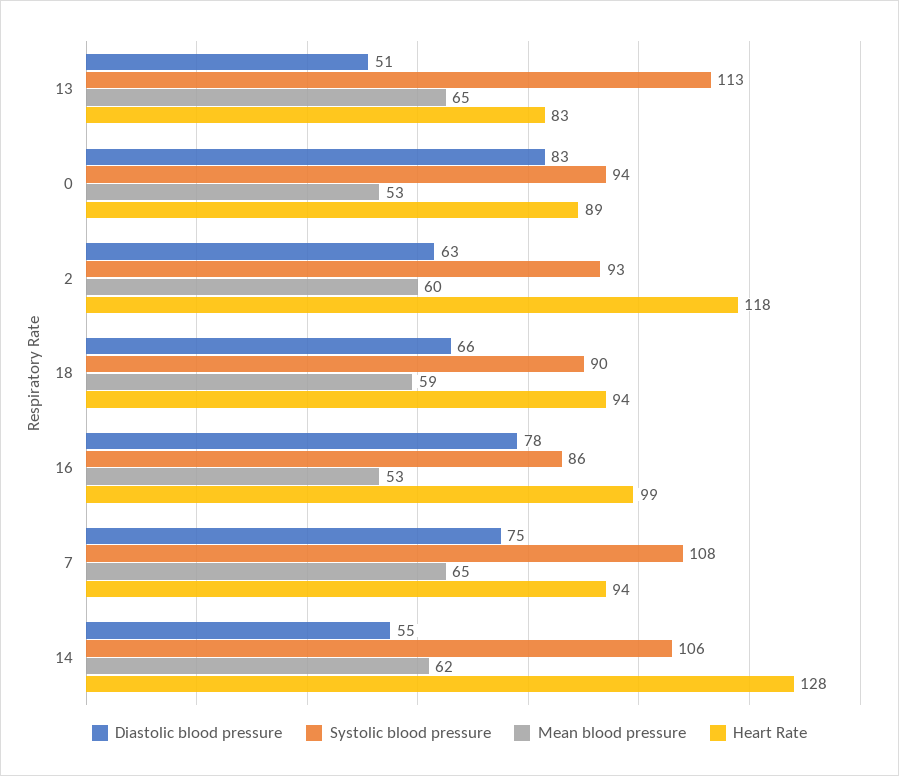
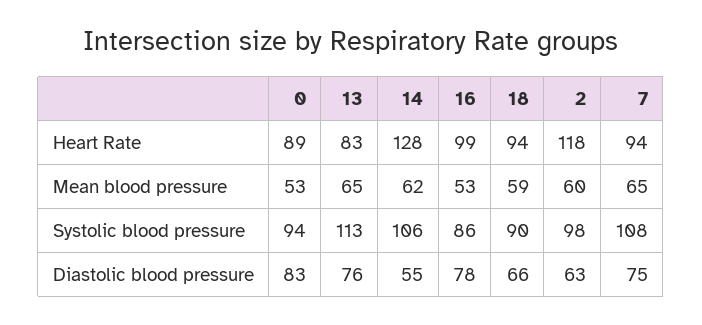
  {
    "Diastolic blood pressure": {
-     "13": 51,
+     "13": 76,
      "0": 83,
      "2": 63,
      "18": 66,
      "16": 78,
      "7": 75,
      "14": 55
    },
    "Systolic blood pressure": {
      "13": 113,
      "0": 94,
-     "2": 93,
+     "2": 98,
      "18": 90,
      "16": 86,
      "7": 108,
      "14": 106
    },
    "Mean blood pressure": {
      "13": 65,
      "0": 53,
      "2": 60,
      "18": 59,
      "16": 53,
      "7": 65,
      "14": 62
    },
    "Heart Rate": {
      "13": 83,
      "0": 89,
      "2": 118,
      "18": 94,
      "16": 99,
      "7": 94,
      "14": 128
    }
  }

